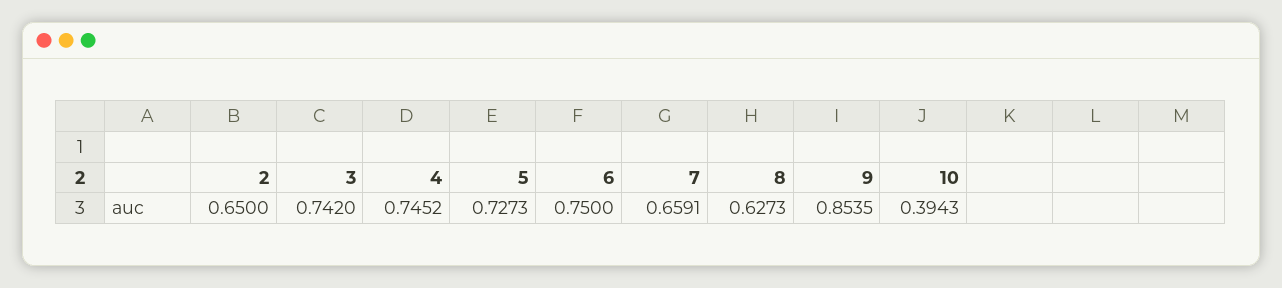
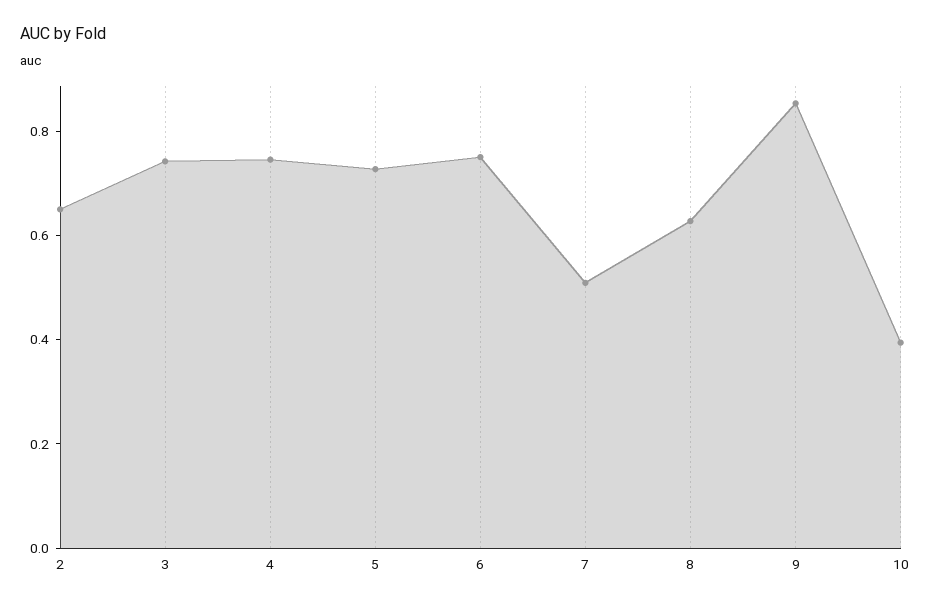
  {
    "2": 0.65,
    "3": 0.742,
    "4": 0.7452,
    "5": 0.7273,
    "6": 0.75,
-   "7": 0.6591,
+   "7": 0.5,
    "8": 0.6273,
    "9": 0.8535,
    "10": 0.3943
  }

